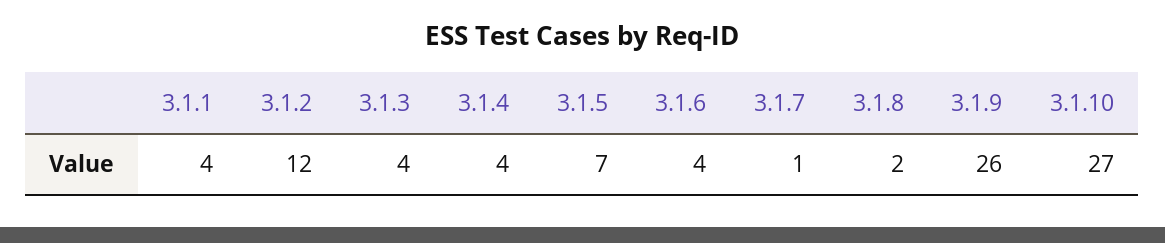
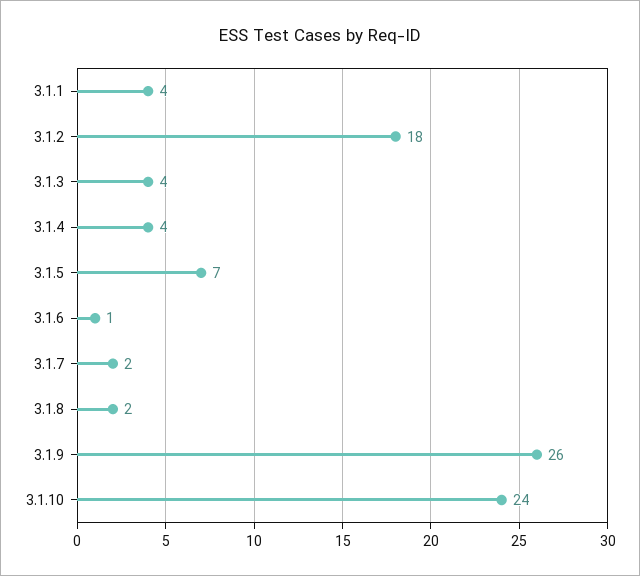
  {
    "3.1.1": 4,
-   "3.1.2": 12,
+   "3.1.2": 18,
    "3.1.3": 4,
    "3.1.4": 4,
    "3.1.5": 7,
-   "3.1.6": 4,
+   "3.1.6": 1,
-   "3.1.7": 1,
+   "3.1.7": 2,
    "3.1.8": 2,
    "3.1.9": 26,
-   "3.1.10": 27
+   "3.1.10": 24
  }

